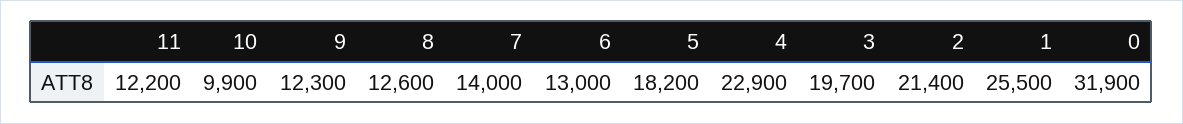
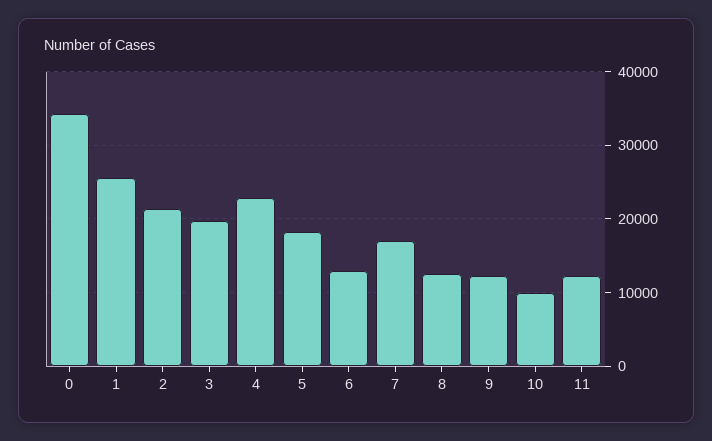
  {
    "11": 12200,
    "10": 9900,
    "9": 12300,
    "8": 12600,
-   "7": 14000,
+   "7": 17000,
    "6": 13000,
    "5": 18200,
    "4": 22900,
    "3": 19700,
    "2": 21400,
    "1": 25500,
-   "0": 31900
+   "0": 34000
  }

